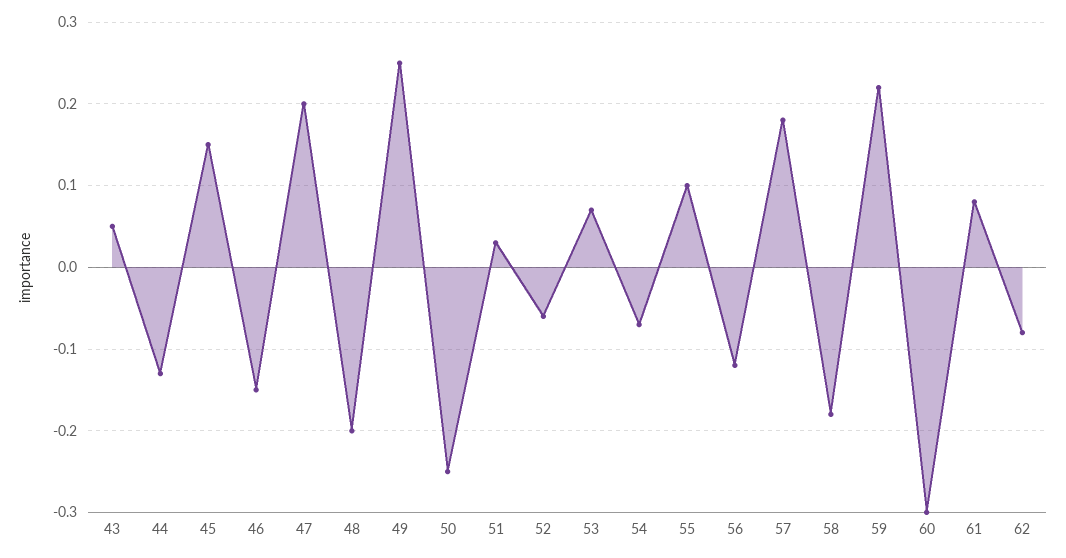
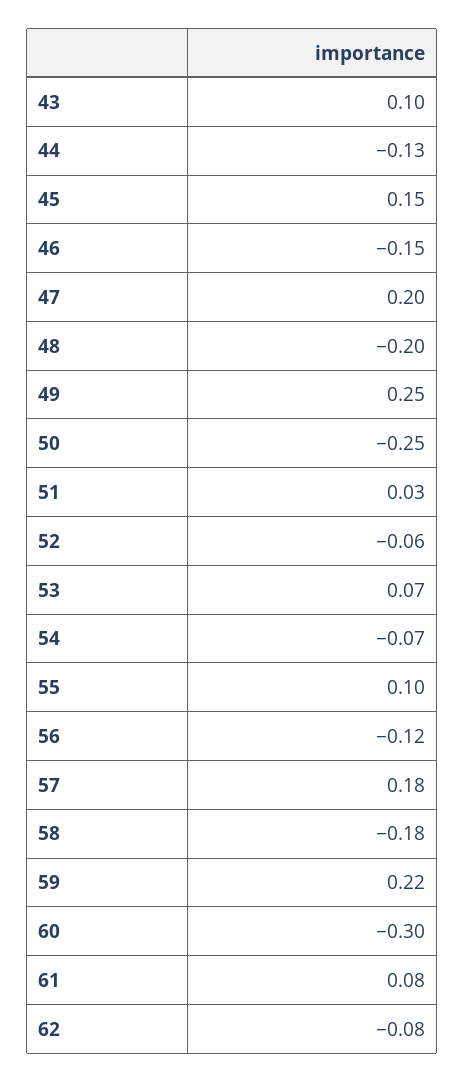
  {
-   "43": 0.05,
+   "43": 0.1,
    "44": -0.13,
    "45": 0.15,
    "46": -0.15,
    "47": 0.2,
    "48": -0.2,
    "49": 0.25,
    "50": -0.25,
    "51": 0.03,
    "52": -0.06,
    "53": 0.07,
    "54": -0.07,
    "55": 0.1,
    "56": -0.12,
    "57": 0.18,
    "58": -0.18,
    "59": 0.22,
    "60": -0.3,
    "61": 0.08,
    "62": -0.08
  }

